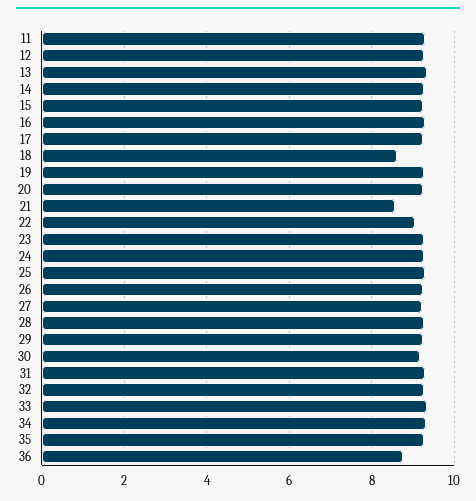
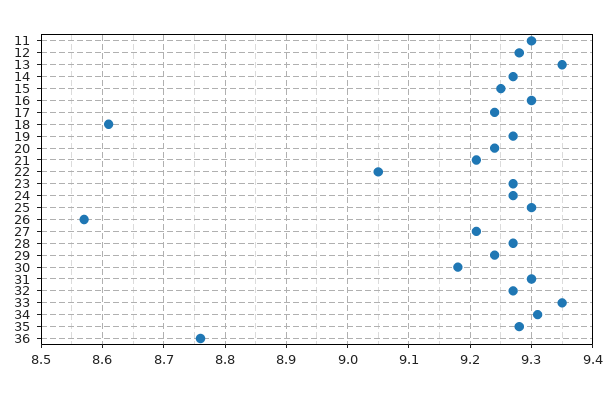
  {
    "11": 9.3,
    "12": 9.28,
    "13": 9.35,
    "14": 9.27,
    "15": 9.25,
    "16": 9.3,
    "17": 9.24,
    "18": 8.61,
    "19": 9.27,
    "20": 9.24,
-   "21": 8.6,
+   "21": 9.21,
    "22": 9.05,
    "23": 9.27,
    "24": 9.27,
    "25": 9.3,
-   "26": 9.2,
+   "26": 8.57,
    "27": 9.21,
    "28": 9.27,
    "29": 9.24,
    "30": 9.18,
    "31": 9.3,
    "32": 9.27,
    "33": 9.35,
    "34": 9.31,
    "35": 9.28,
    "36": 8.76
  }

